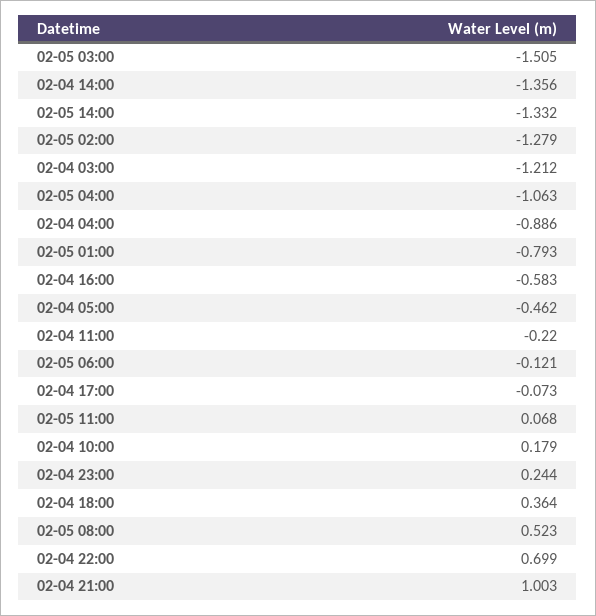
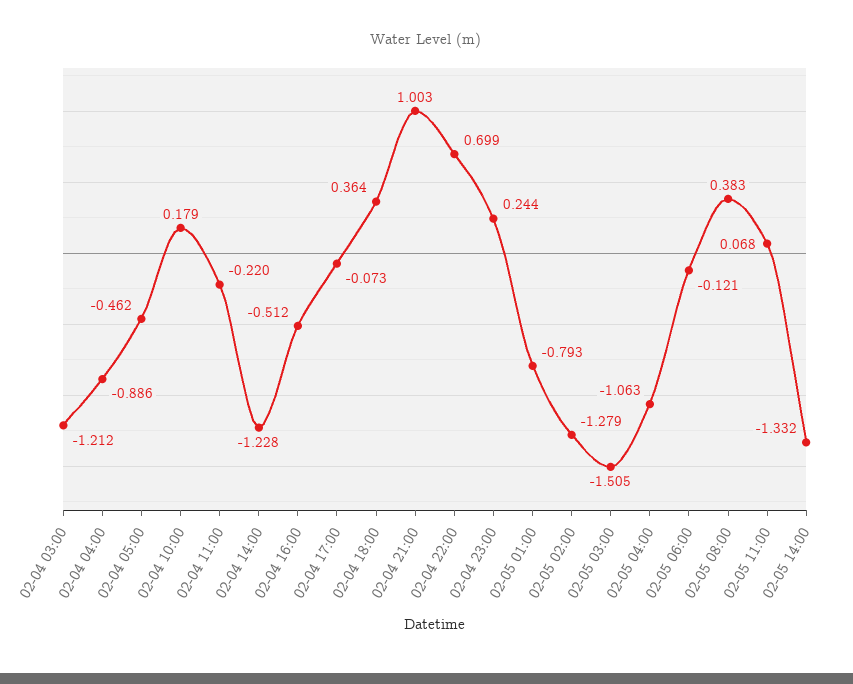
  {
    "02-05 03:00": -1.505,
-   "02-04 14:00": -1.356,
+   "02-04 14:00": -1.228,
    "02-05 14:00": -1.332,
    "02-05 02:00": -1.279,
    "02-04 03:00": -1.212,
    "02-05 04:00": -1.063,
    "02-04 04:00": -0.886,
    "02-05 01:00": -0.793,
-   "02-04 16:00": -0.583,
+   "02-04 16:00": -0.512,
    "02-04 05:00": -0.462,
    "02-04 11:00": -0.22,
    "02-05 06:00": -0.121,
    "02-04 17:00": -0.073,
    "02-05 11:00": 0.068,
    "02-04 10:00": 0.179,
    "02-04 23:00": 0.244,
    "02-04 18:00": 0.364,
-   "02-05 08:00": 0.523,
+   "02-05 08:00": 0.383,
    "02-04 22:00": 0.699,
    "02-04 21:00": 1.003
  }

